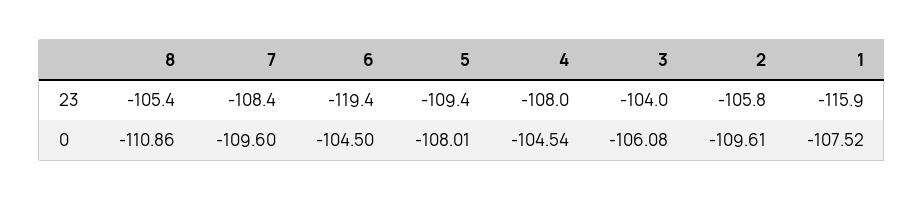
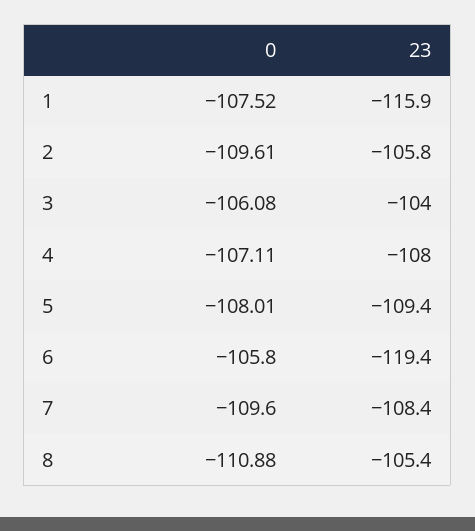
  {
    "8": {
      "23": -105.4,
-     "0": -110.86
+     "0": -110.88
    },
    "7": {
      "23": -108.4,
      "0": -109.6
    },
    "6": {
      "23": -119.4,
-     "0": -104.5
+     "0": -105.8
    },
    "5": {
      "23": -109.4,
      "0": -108.01
    },
    "4": {
      "23": -108,
-     "0": -104.54
+     "0": -107.11
    },
    "3": {
      "23": -104,
      "0": -106.08
    },
    "2": {
      "23": -105.8,
      "0": -109.61
    },
    "1": {
      "23": -115.9,
      "0": -107.52
    }
  }

